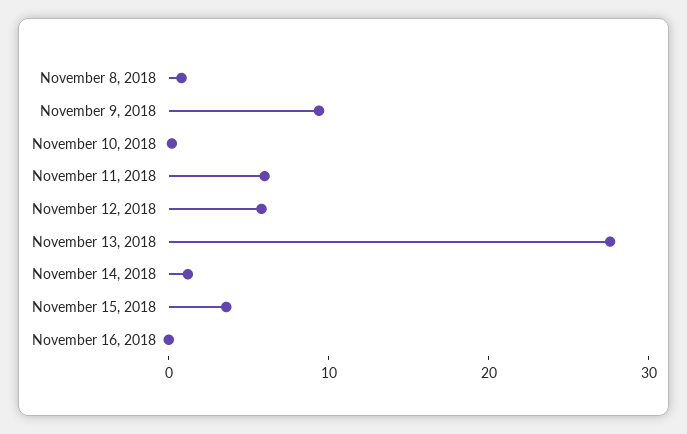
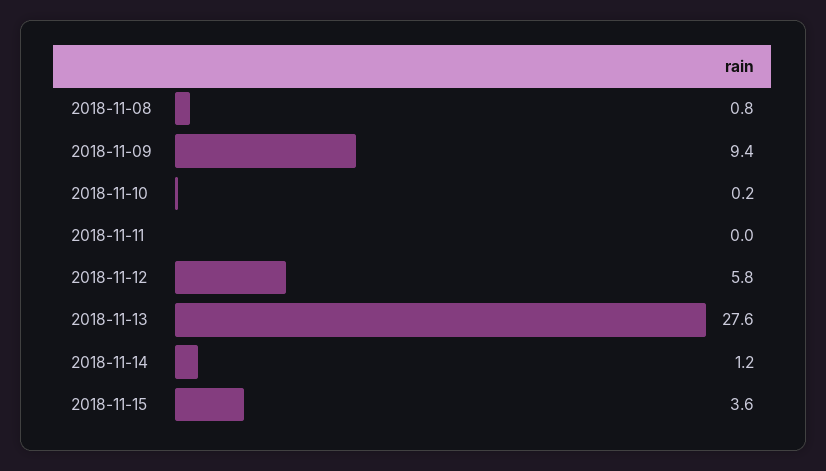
  {
    "November 8, 2018": 0.8,
    "November 9, 2018": 9.4,
    "November 10, 2018": 0.2,
-   "November 11, 2018": 6,
+   "November 11, 2018": 0,
    "November 12, 2018": 5.8,
    "November 13, 2018": 27.6,
    "November 14, 2018": 1.2,
-   "November 15, 2018": 3.6,
+   "November 15, 2018": 3.6
-   "November 16, 2018": 0
  }

